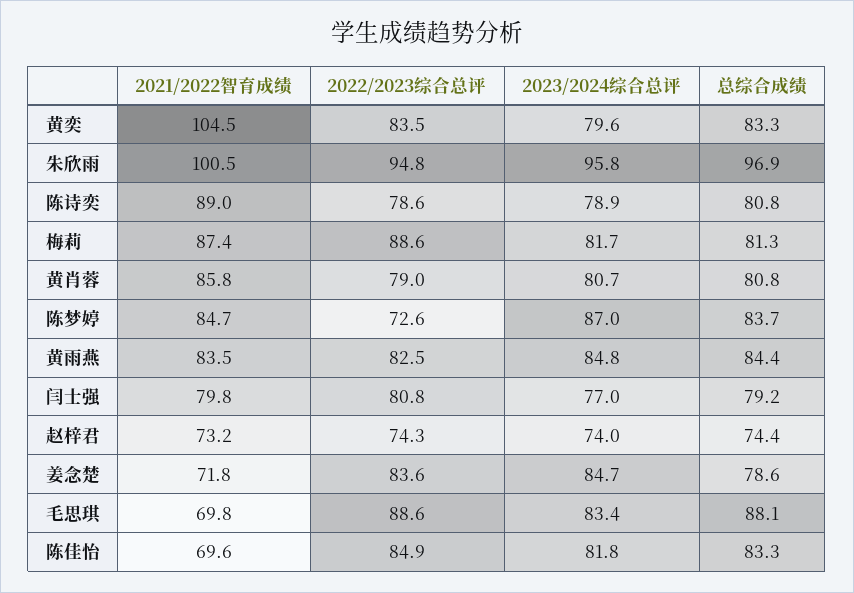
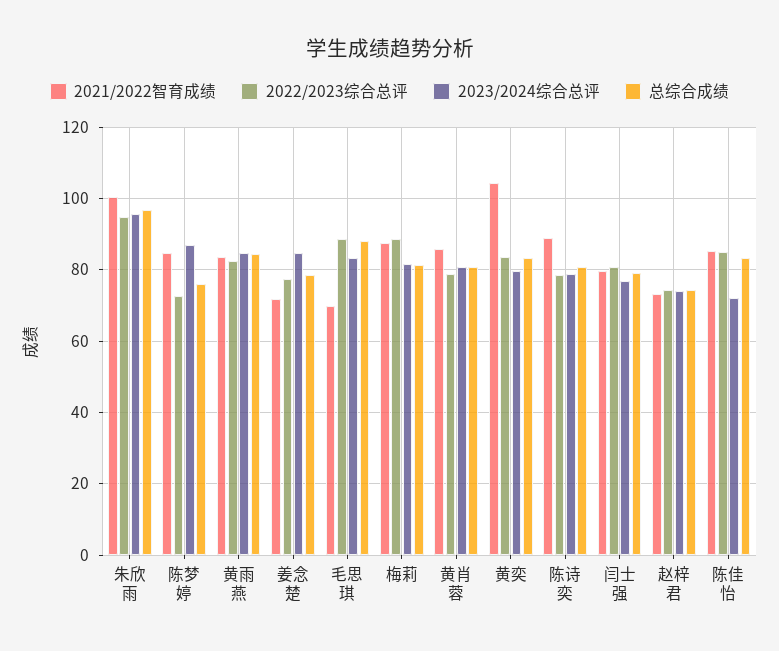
  {
    "2021/2022智育成绩": {
      "黄奕": 104.5,
      "朱欣雨": 100.5,
      "陈诗奕": 89,
      "梅莉": 87.4,
      "黄肖蓉": 85.8,
      "陈梦婷": 84.7,
      "黄雨燕": 83.5,
      "闫士强": 79.8,
      "赵梓君": 73.2,
      "姜念楚": 71.8,
      "毛思琪": 69.8,
-     "陈佳怡": 69.6
+     "陈佳怡": 86
    },
    "2022/2023综合总评": {
      "黄奕": 83.5,
      "朱欣雨": 94.8,
      "陈诗奕": 78.6,
      "梅莉": 88.6,
      "黄肖蓉": 79,
      "陈梦婷": 72.6,
      "黄雨燕": 82.5,
      "闫士强": 80.8,
      "赵梓君": 74.3,
-     "姜念楚": 83.6,
+     "姜念楚": 78,
      "毛思琪": 88.6,
      "陈佳怡": 84.9
    },
    "2023/2024综合总评": {
      "黄奕": 79.6,
      "朱欣雨": 95.8,
      "陈诗奕": 78.9,
      "梅莉": 81.7,
      "黄肖蓉": 80.7,
      "陈梦婷": 87,
      "黄雨燕": 84.8,
      "闫士强": 77,
      "赵梓君": 74,
      "姜念楚": 84.7,
      "毛思琪": 83.4,
-     "陈佳怡": 81.8
+     "陈佳怡": 72
    },
    "总综合成绩": {
      "黄奕": 83.3,
      "朱欣雨": 96.9,
      "陈诗奕": 80.8,
      "梅莉": 81.3,
      "黄肖蓉": 80.8,
-     "陈梦婷": 83.7,
+     "陈梦婷": 76,
      "黄雨燕": 84.4,
      "闫士强": 79.2,
      "赵梓君": 74.4,
      "姜念楚": 78.6,
      "毛思琪": 88.1,
      "陈佳怡": 83.3
    }
  }

